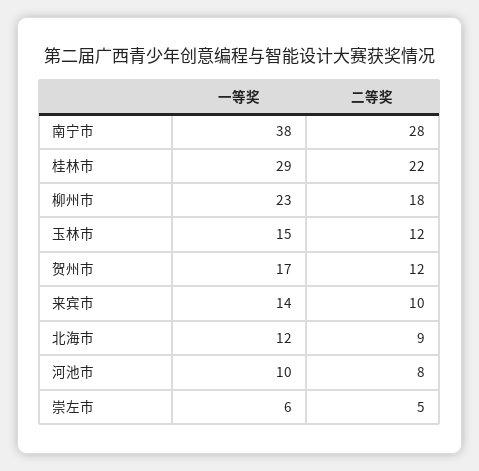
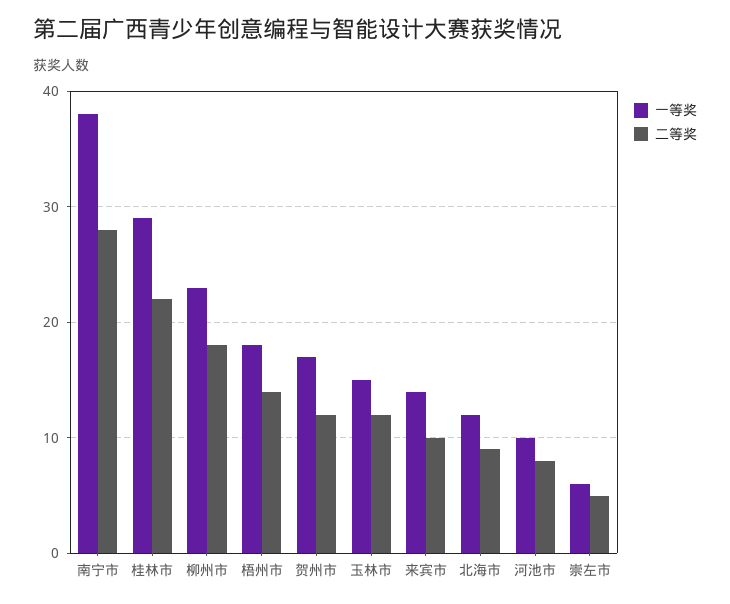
  {
    "一等奖": {
      "南宁市": 38,
      "桂林市": 29,
      "柳州市": 23,
      "玉林市": 15,
      "贺州市": 17,
      "来宾市": 14,
      "北海市": 12,
      "河池市": 10,
-     "崇左市": 6
+     "崇左市": 6,
+     "梧州市": 18
    },
    "二等奖": {
      "南宁市": 28,
      "桂林市": 22,
      "柳州市": 18,
      "玉林市": 12,
      "贺州市": 12,
      "来宾市": 10,
      "北海市": 9,
      "河池市": 8,
-     "崇左市": 5
+     "崇左市": 5,
+     "梧州市": 14
    }
  }

